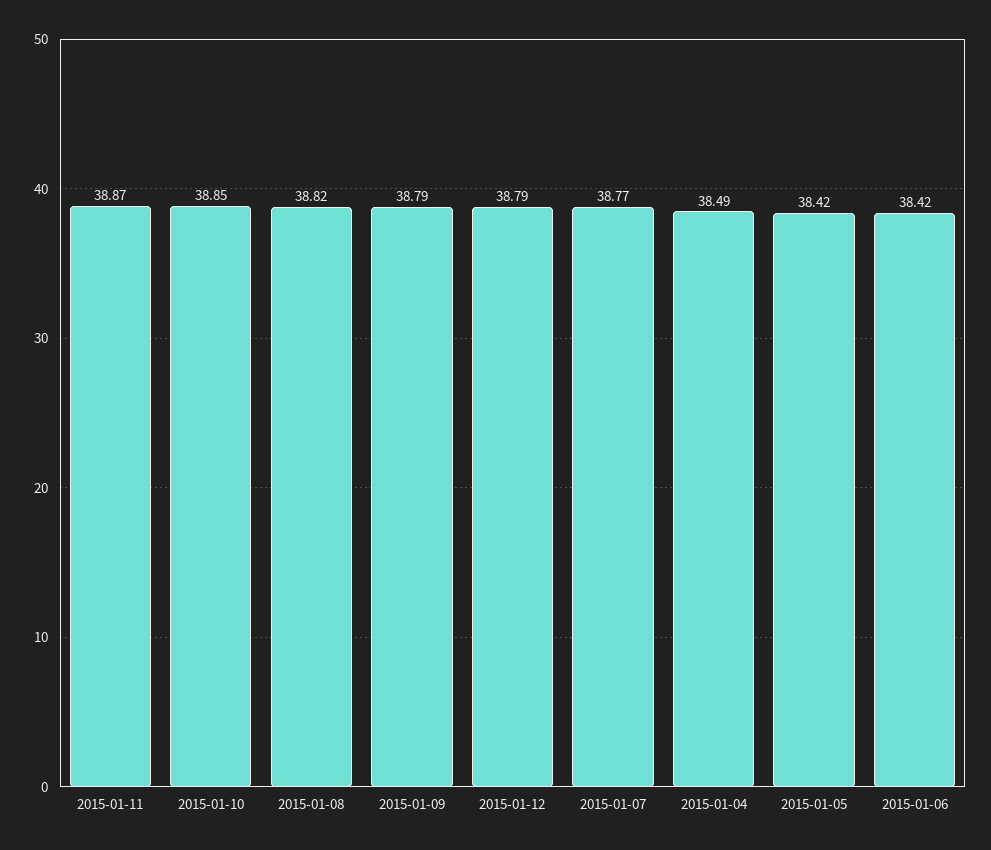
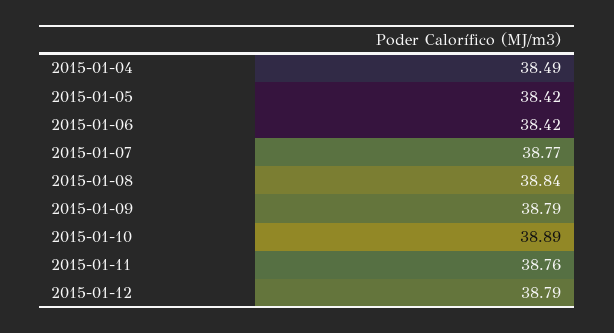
  {
-   "2015-01-11": 38.87,
+   "2015-01-11": 38.76,
-   "2015-01-10": 38.85,
+   "2015-01-10": 38.89,
-   "2015-01-08": 38.82,
+   "2015-01-08": 38.84,
    "2015-01-09": 38.79,
    "2015-01-12": 38.79,
    "2015-01-07": 38.77,
    "2015-01-04": 38.49,
    "2015-01-05": 38.42,
    "2015-01-06": 38.42
  }

